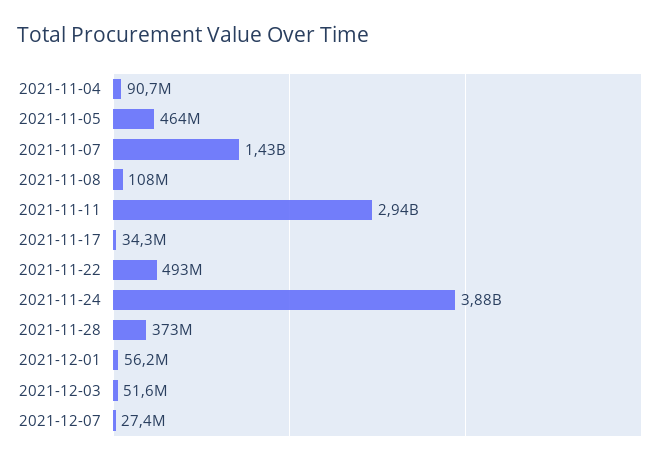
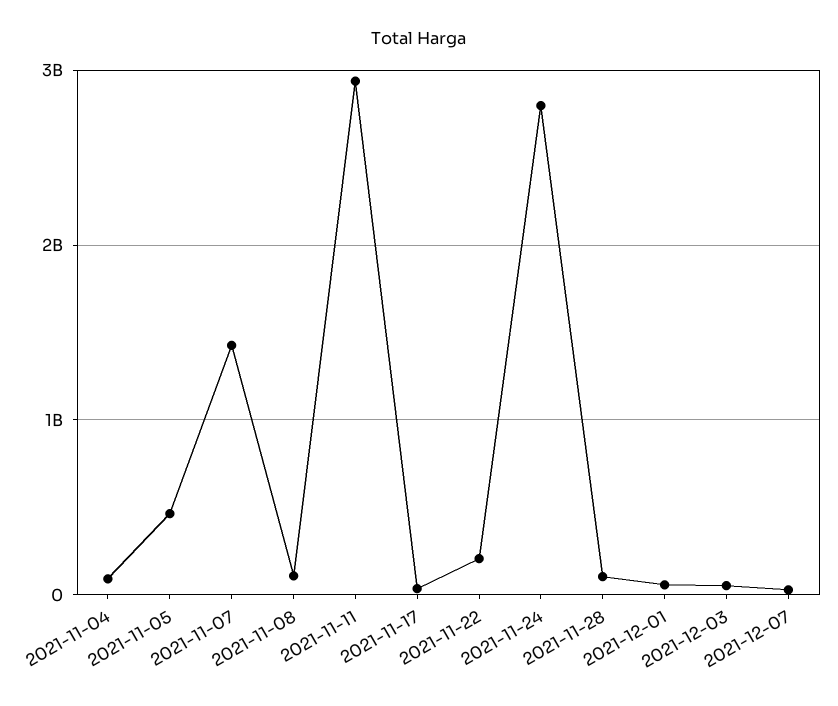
  {
    "2021-11-04": 90700000,
    "2021-11-05": 464000000,
    "2021-11-07": 1430000000,
    "2021-11-08": 108000000,
    "2021-11-11": 2940000000,
    "2021-11-17": 34300000,
-   "2021-11-22": 493000000,
+   "2021-11-22": 200000000,
-   "2021-11-24": 3880000000,
+   "2021-11-24": 2800000000,
-   "2021-11-28": 373000000,
+   "2021-11-28": 100000000,
    "2021-12-01": 56200000,
    "2021-12-03": 51600000,
    "2021-12-07": 27400000
  }

